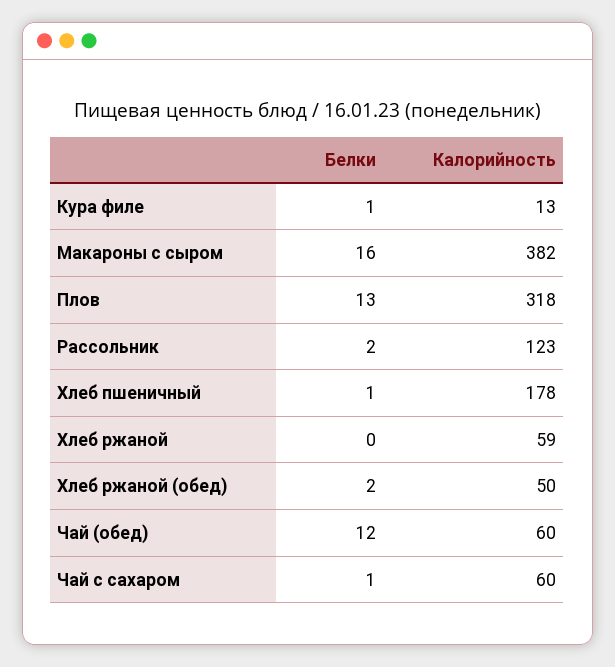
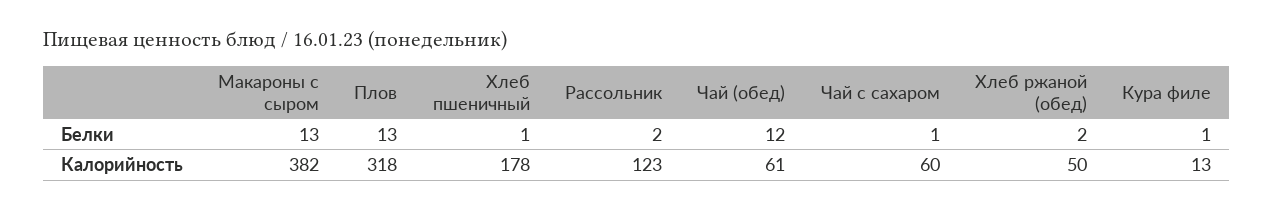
  {
    "Белки": {
      "Кура филе": 1,
-     "Макароны с сыром": 16,
+     "Макароны с сыром": 13,
      "Плов": 13,
      "Рассольник": 2,
      "Хлеб пшеничный": 1,
-     "Хлеб ржаной": 0,
      "Хлеб ржаной (обед)": 2,
      "Чай (обед)": 12,
      "Чай с сахаром": 1
    },
    "Калорийность": {
      "Кура филе": 13,
      "Макароны с сыром": 382,
      "Плов": 318,
      "Рассольник": 123,
      "Хлеб пшеничный": 178,
-     "Хлеб ржаной": 59,
      "Хлеб ржаной (обед)": 50,
-     "Чай (обед)": 60,
+     "Чай (обед)": 61,
      "Чай с сахаром": 60
    }
  }

